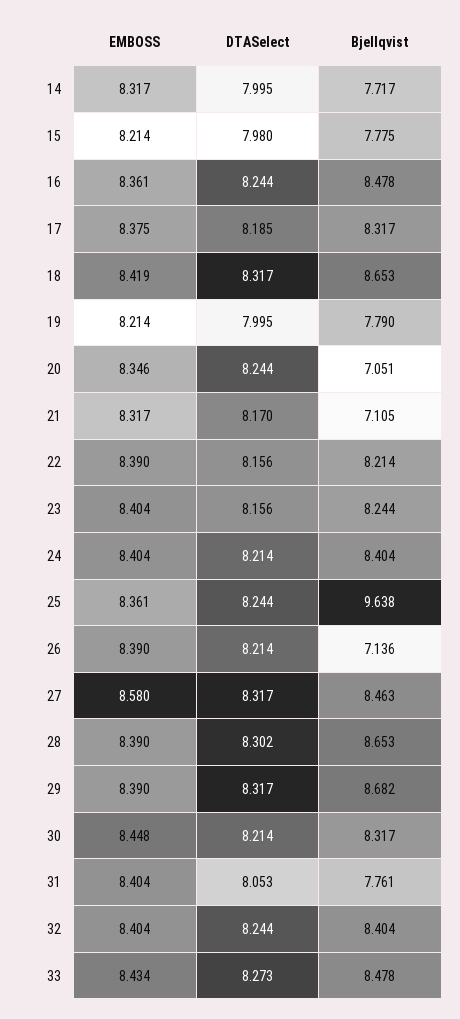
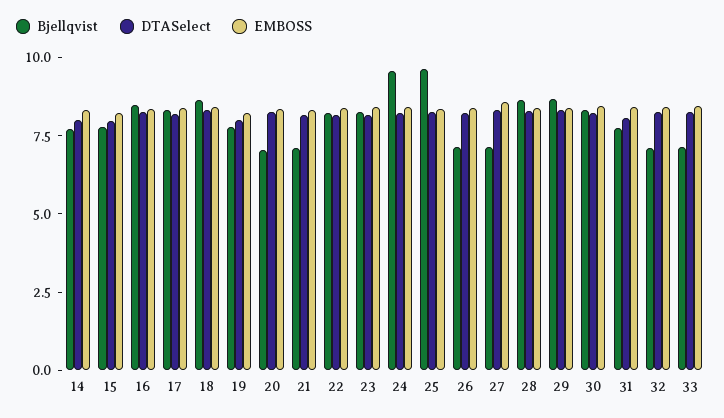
  {
    "EMBOSS": {
      "14": 8.317,
      "15": 8.214,
      "16": 8.361,
      "17": 8.375,
      "18": 8.419,
      "19": 8.214,
      "20": 8.346,
      "21": 8.317,
      "22": 8.39,
      "23": 8.404,
      "24": 8.404,
      "25": 8.361,
      "26": 8.39,
      "27": 8.58,
      "28": 8.39,
      "29": 8.39,
      "30": 8.448,
      "31": 8.404,
      "32": 8.404,
      "33": 8.434
    },
    "DTASelect": {
      "14": 7.995,
      "15": 7.98,
      "16": 8.244,
      "17": 8.185,
      "18": 8.317,
      "19": 7.995,
      "20": 8.244,
      "21": 8.17,
      "22": 8.156,
      "23": 8.156,
      "24": 8.214,
      "25": 8.244,
      "26": 8.214,
      "27": 8.317,
      "28": 8.302,
      "29": 8.317,
      "30": 8.214,
      "31": 8.053,
      "32": 8.244,
      "33": 8.273
    },
    "Bjellqvist": {
      "14": 7.717,
      "15": 7.775,
      "16": 8.478,
      "17": 8.317,
      "18": 8.653,
      "19": 7.79,
      "20": 7.051,
      "21": 7.105,
      "22": 8.214,
      "23": 8.244,
-     "24": 8.404,
+     "24": 9.5,
      "25": 9.638,
      "26": 7.136,
-     "27": 8.463,
+     "27": 7,
      "28": 8.653,
      "29": 8.682,
      "30": 8.317,
      "31": 7.761,
-     "32": 8.404,
+     "32": 7,
-     "33": 8.478
+     "33": 7
    }
  }

